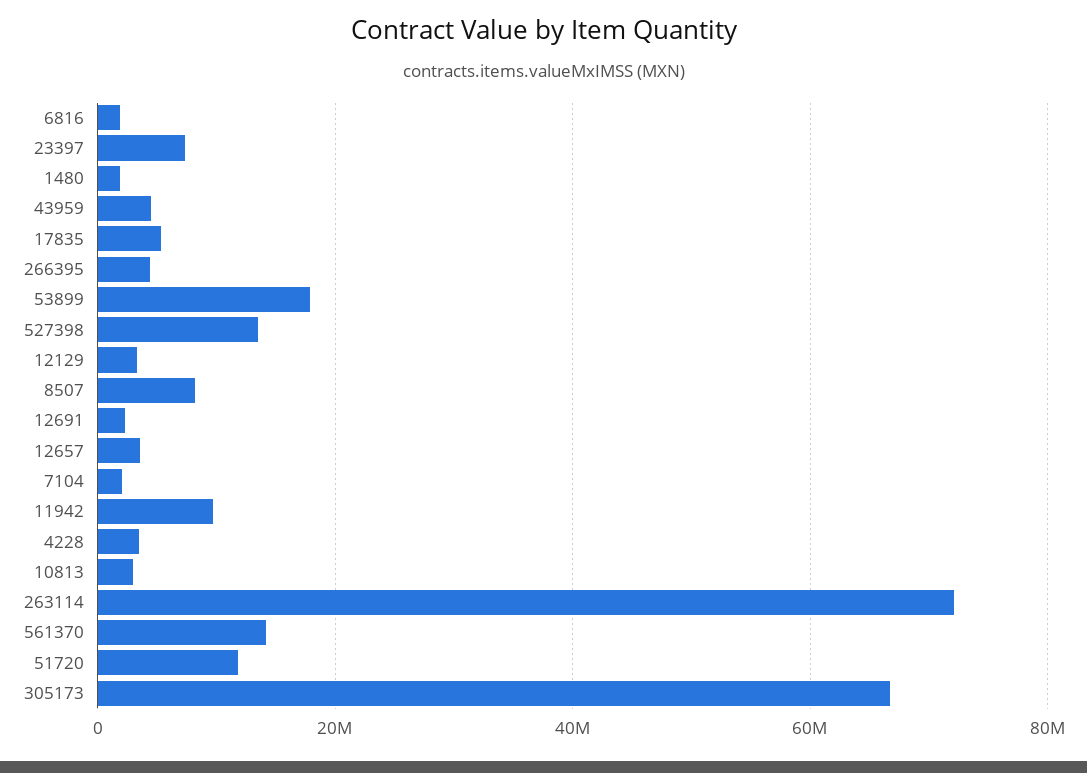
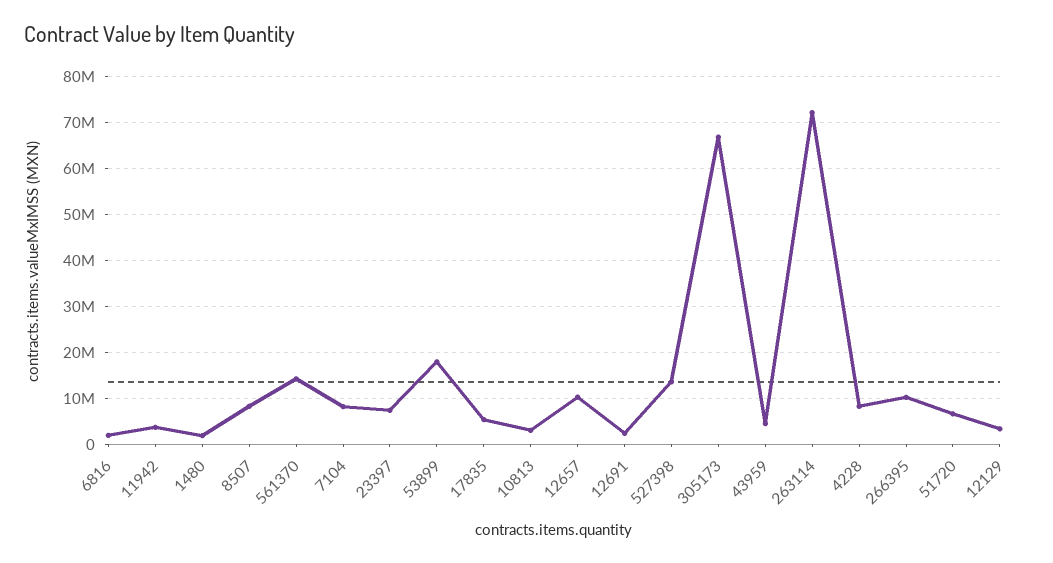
  {
    "6816": 2000000,
    "23397": 8000000,
    "1480": 2000000,
    "43959": 4000000,
    "17835": 6000000,
-   "266395": 4000000,
+   "266395": 10000000,
    "53899": 18000000,
    "527398": 14000000,
    "12129": 4000000,
    "8507": 8000000,
    "12691": 2000000,
-   "12657": 4000000,
+   "12657": 10000000,
-   "7104": 2000000,
+   "7104": 8000000,
-   "11942": 10000000,
+   "11942": 4000000,
-   "4228": 4000000,
+   "4228": 8000000,
    "10813": 2000000,
    "263114": 72000000,
    "561370": 14000000,
-   "51720": 12000000,
+   "51720": 6000000,
    "305173": 66000000
  }

